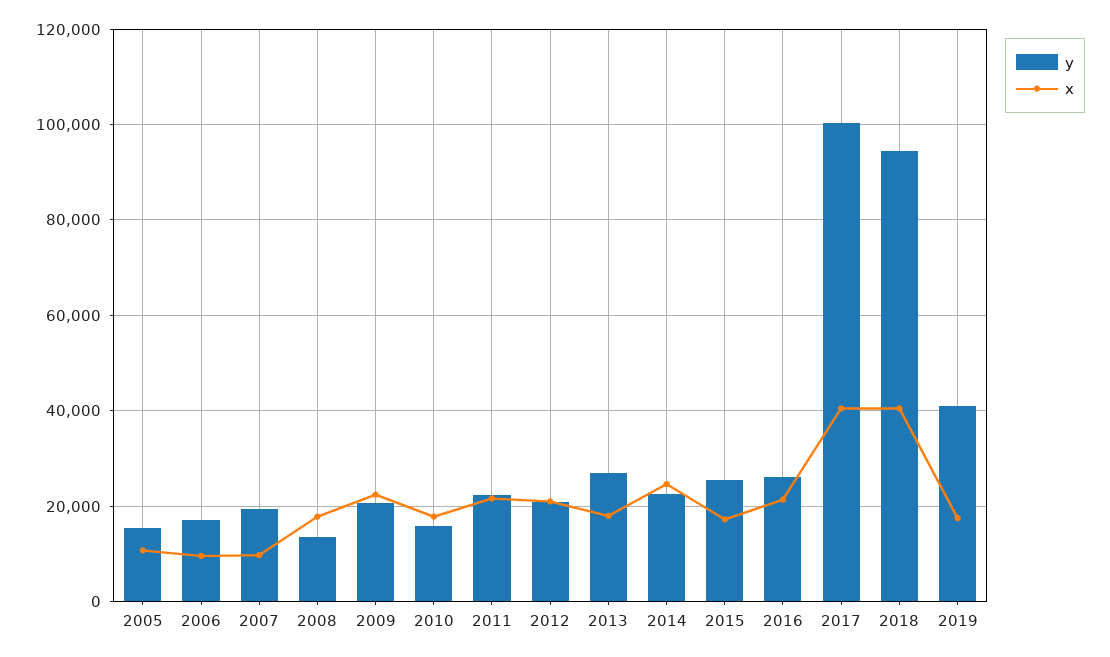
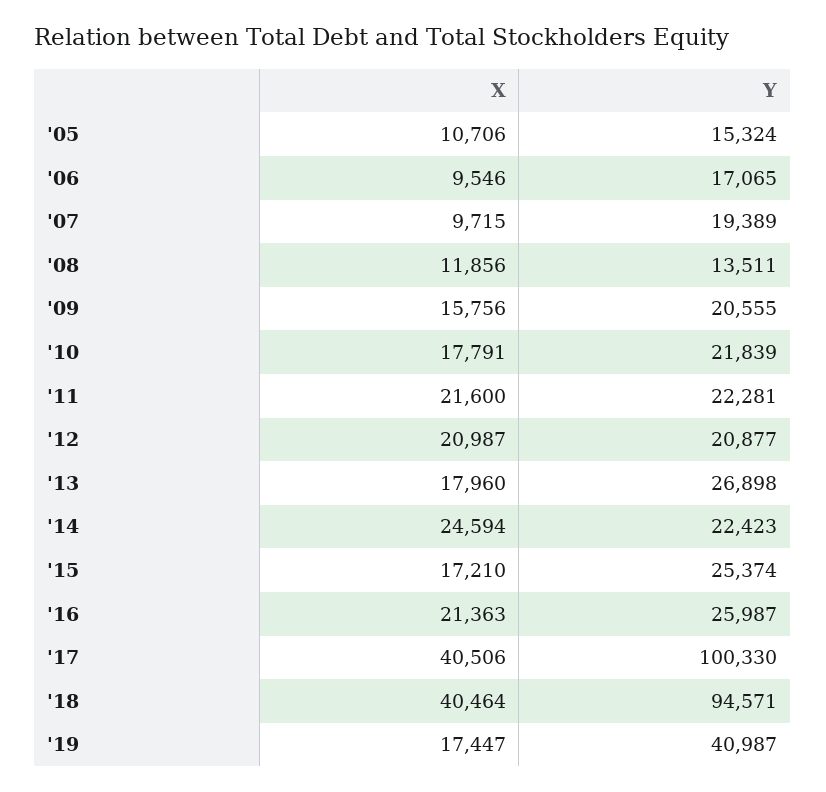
  {
    "y": {
      "2005": 15324,
      "2006": 17065,
      "2007": 19389,
      "2008": 13511,
      "2009": 20555,
-     "2010": 16000,
+     "2010": 21839,
      "2011": 22281,
      "2012": 20877,
      "2013": 26898,
      "2014": 22423,
      "2015": 25374,
      "2016": 25987,
      "2017": 100330,
      "2018": 94571,
      "2019": 40987
    },
    "x": {
      "2005": 10706,
      "2006": 9546,
      "2007": 9715,
-     "2008": 18000,
+     "2008": 11856,
-     "2009": 22000,
+     "2009": 15756,
      "2010": 17791,
      "2011": 21600,
      "2012": 20987,
      "2013": 17960,
      "2014": 24594,
      "2015": 17210,
      "2016": 21363,
      "2017": 40506,
      "2018": 40464,
      "2019": 17447
    }
  }

